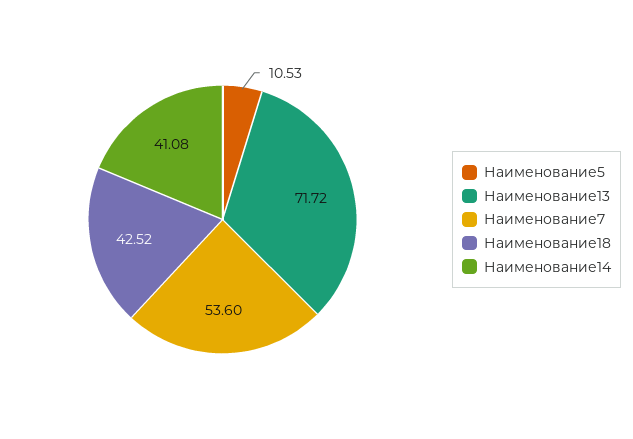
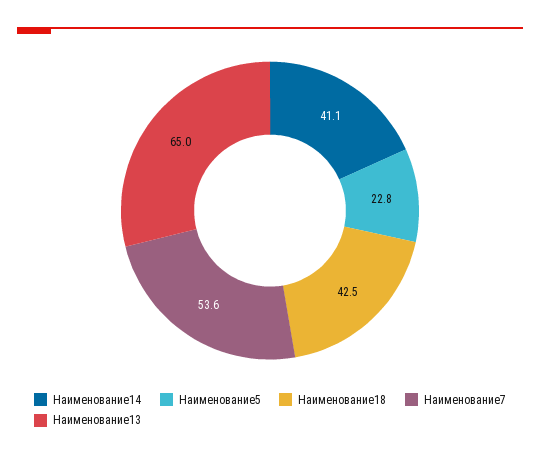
  {
-   "Наименование5": 10.53,
+   "Наименование5": 22.8,
-   "Наименование13": 71.72,
+   "Наименование13": 65,
    "Наименование7": 53.6,
    "Наименование18": 42.52,
    "Наименование14": 41.08
  }

